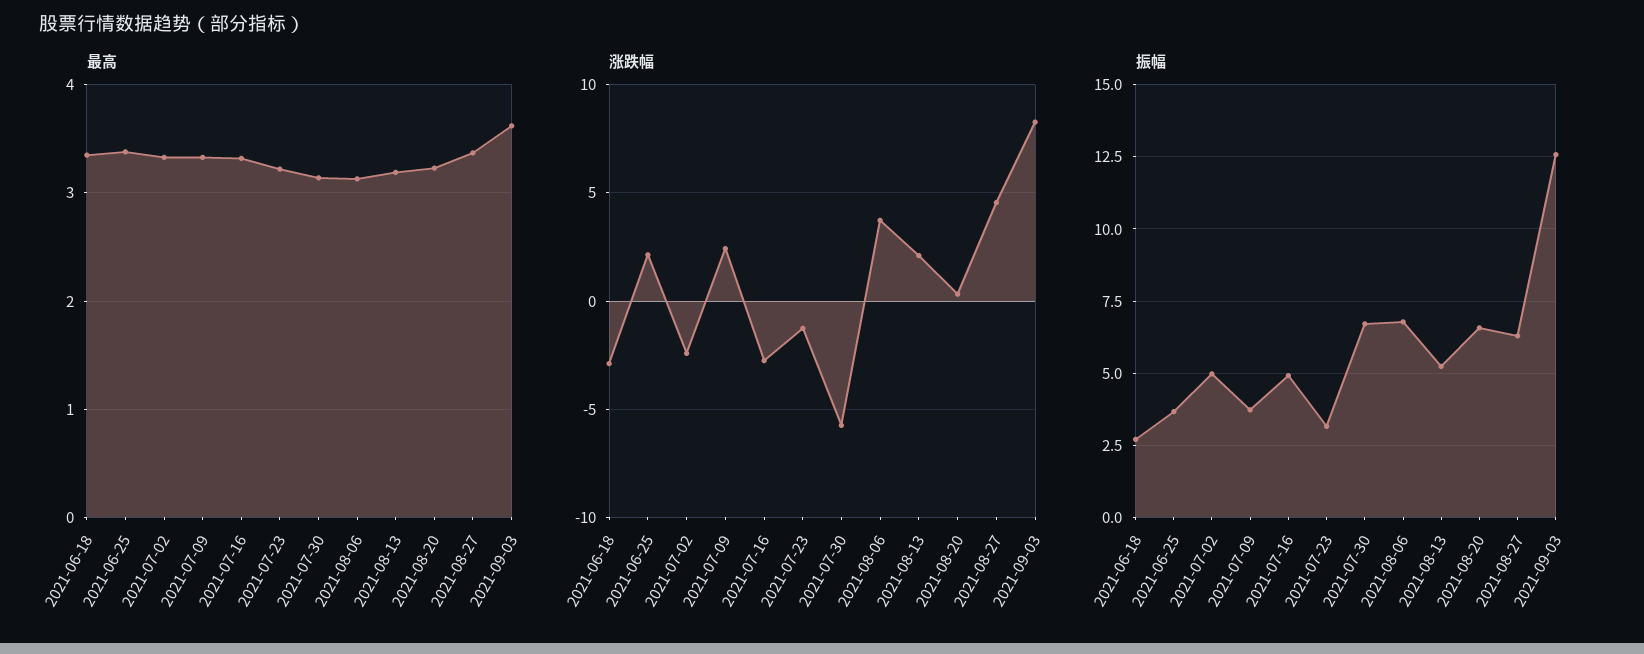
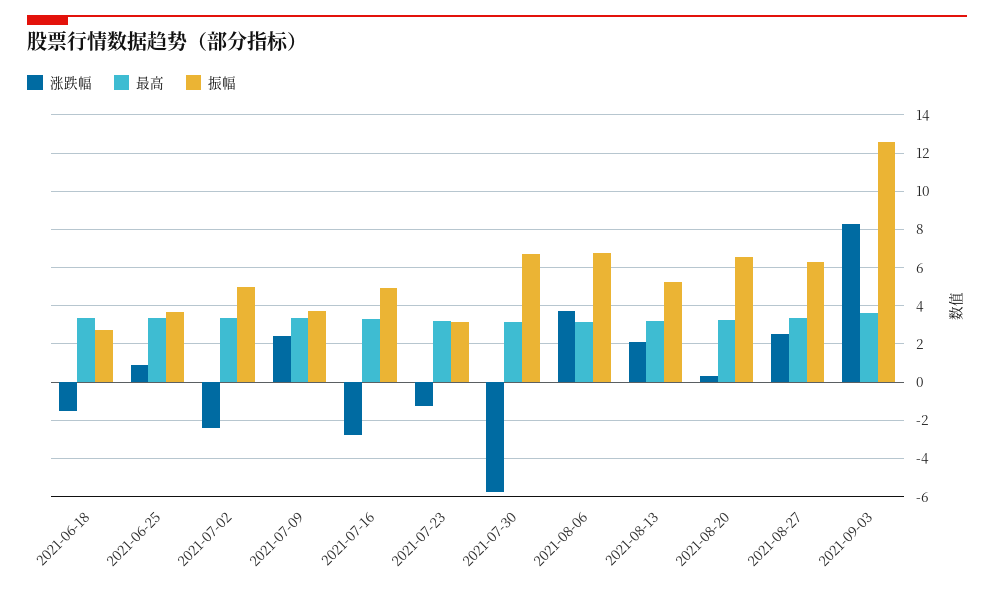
  {
    "最高": {
      "2021-06-18": 3.4,
      "2021-06-25": 3.4,
      "2021-07-02": 3.3,
      "2021-07-09": 3.3,
      "2021-07-16": 3.3,
      "2021-07-23": 3.2,
      "2021-07-30": 3.1,
      "2021-08-06": 3.1,
      "2021-08-13": 3.2,
      "2021-08-20": 3.2,
      "2021-08-27": 3.4,
      "2021-09-03": 3.6
    },
    "涨跌幅": {
-     "2021-06-18": -3,
+     "2021-06-18": -1.5,
-     "2021-06-25": 2,
+     "2021-06-25": 1,
      "2021-07-02": -2.5,
      "2021-07-09": 2.5,
      "2021-07-16": -3,
      "2021-07-23": -1.5,
      "2021-07-30": -6,
      "2021-08-06": 3.5,
      "2021-08-13": 2,
      "2021-08-20": 0.5,
-     "2021-08-27": 4.5,
+     "2021-08-27": 2.5,
      "2021-09-03": 8.5
    },
    "振幅": {
      "2021-06-18": 2.75,
      "2021-06-25": 3.75,
      "2021-07-02": 5,
      "2021-07-09": 3.75,
      "2021-07-16": 5,
      "2021-07-23": 3.25,
      "2021-07-30": 6.75,
      "2021-08-06": 6.75,
      "2021-08-13": 5.25,
      "2021-08-20": 6.5,
      "2021-08-27": 6.25,
      "2021-09-03": 12.5
    }
  }

